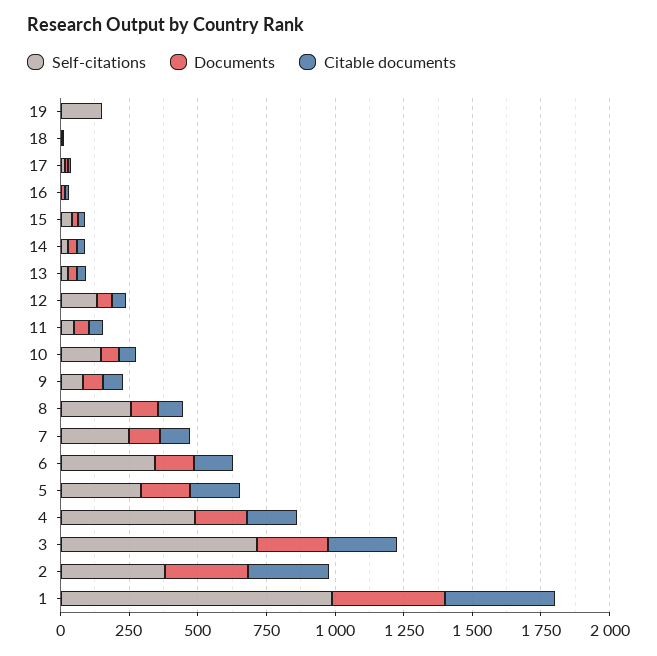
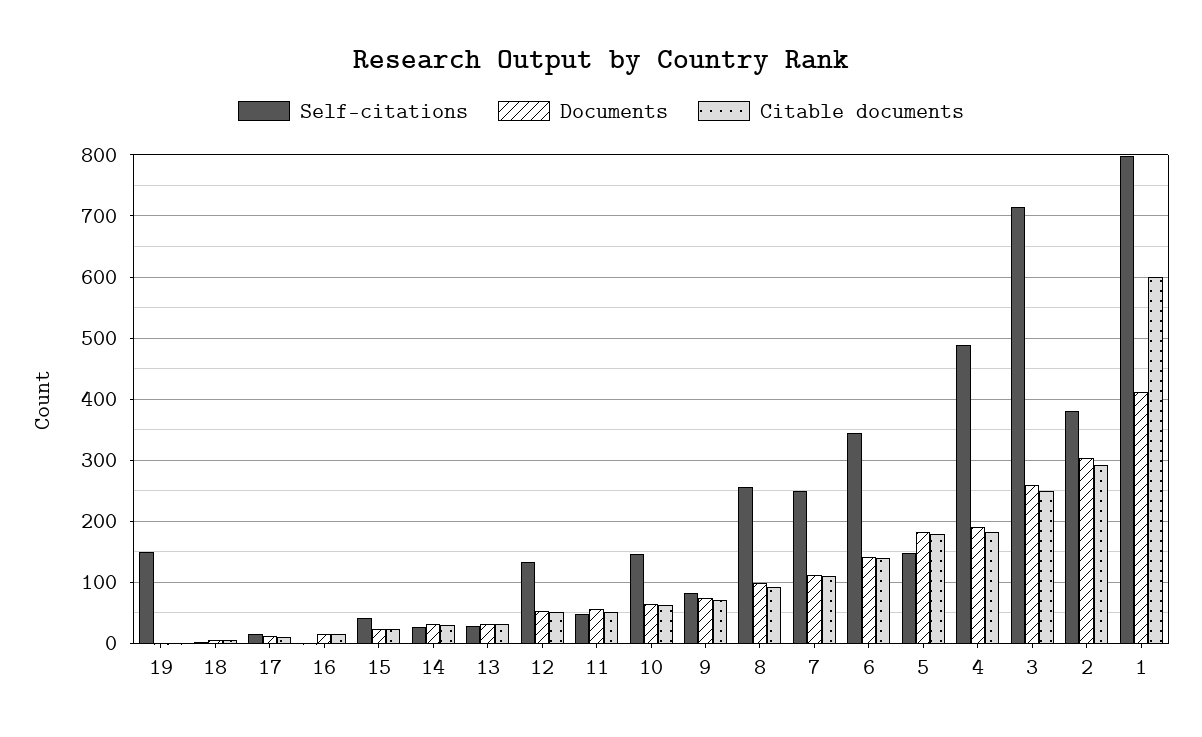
  {
    "Self-citations": {
      "19": 150,
      "18": 0,
      "17": 20,
      "16": 0,
      "15": 40,
      "14": 30,
      "13": 30,
      "12": 130,
      "11": 50,
      "10": 150,
      "9": 80,
      "8": 260,
      "7": 250,
      "6": 350,
-     "5": 300,
+     "5": 150,
      "4": 490,
      "3": 720,
      "2": 380,
-     "1": 1000
+     "1": 800
    },
    "Documents": {
      "19": 0,
      "18": 10,
      "17": 10,
      "16": 20,
      "15": 20,
      "14": 30,
      "13": 30,
      "12": 50,
      "11": 60,
      "10": 60,
      "9": 70,
      "8": 100,
      "7": 110,
      "6": 140,
      "5": 180,
      "4": 190,
      "3": 260,
      "2": 300,
      "1": 410
    },
    "Citable documents": {
      "19": 0,
      "18": 10,
      "17": 10,
      "16": 20,
      "15": 20,
      "14": 30,
      "13": 30,
      "12": 50,
      "11": 50,
      "10": 60,
      "9": 70,
      "8": 90,
      "7": 110,
      "6": 140,
      "5": 180,
      "4": 180,
      "3": 250,
      "2": 290,
-     "1": 400
+     "1": 600
    }
  }

